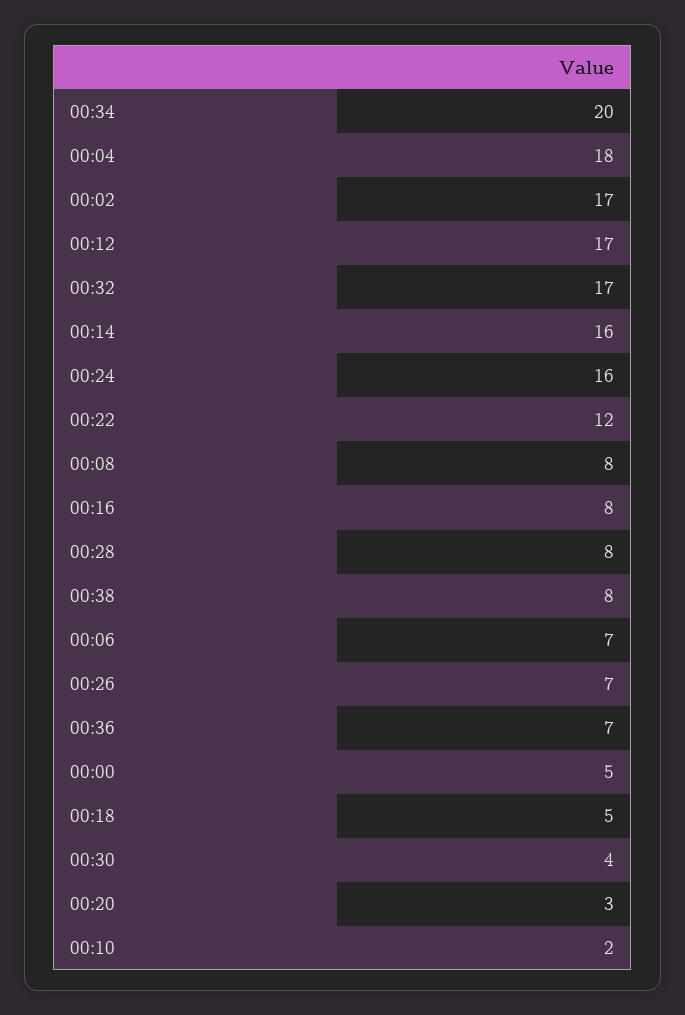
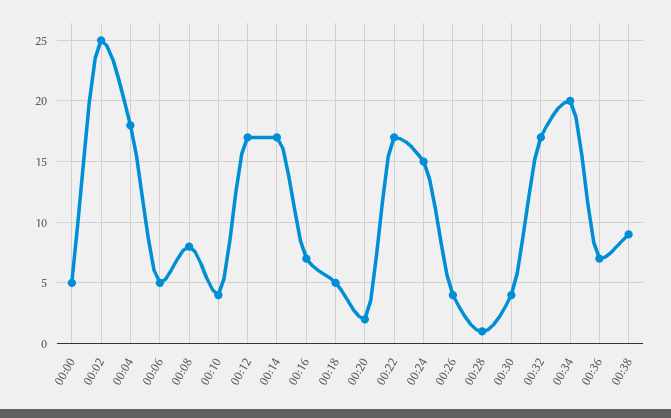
  {
    "00:34": 20,
    "00:04": 18,
-   "00:02": 17,
+   "00:02": 25,
    "00:12": 17,
    "00:32": 17,
-   "00:14": 16,
+   "00:14": 17,
-   "00:24": 16,
+   "00:24": 15,
-   "00:22": 12,
+   "00:22": 17,
    "00:08": 8,
-   "00:16": 8,
+   "00:16": 7,
-   "00:28": 8,
+   "00:28": 1,
-   "00:38": 8,
+   "00:38": 9,
-   "00:06": 7,
+   "00:06": 5,
-   "00:26": 7,
+   "00:26": 4,
    "00:36": 7,
    "00:00": 5,
    "00:18": 5,
    "00:30": 4,
-   "00:20": 3,
+   "00:20": 2,
-   "00:10": 2
+   "00:10": 4
  }

